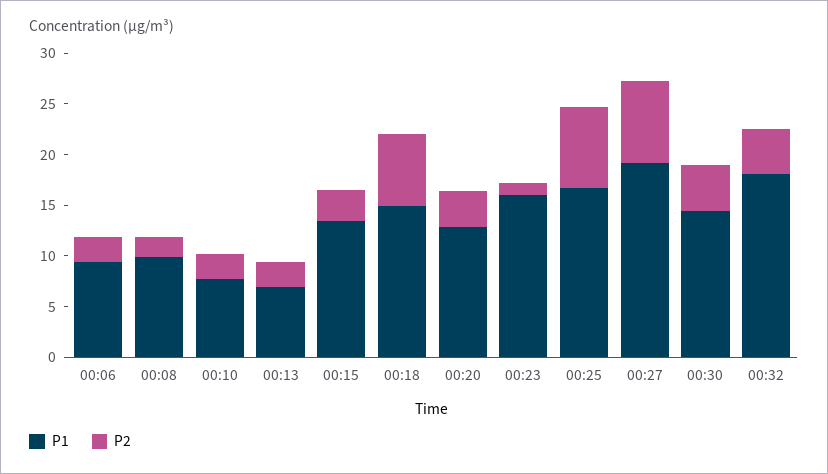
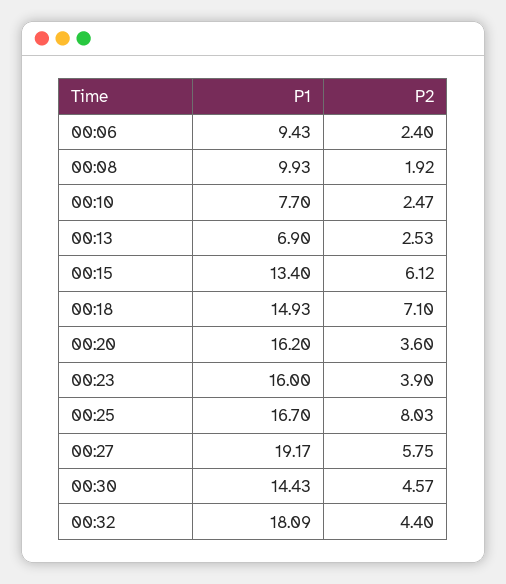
  {
    "P1": {
      "00:06": 9.43,
      "00:08": 9.93,
      "00:10": 7.7,
      "00:13": 6.9,
      "00:15": 13.4,
      "00:18": 14.93,
-     "00:20": 13,
+     "00:20": 16.2,
      "00:23": 16,
      "00:25": 16.7,
      "00:27": 19.17,
      "00:30": 14.43,
      "00:32": 18.09
    },
    "P2": {
      "00:06": 2.4,
      "00:08": 1.92,
      "00:10": 2.47,
      "00:13": 2.53,
-     "00:15": 3,
+     "00:15": 6.12,
      "00:18": 7.1,
      "00:20": 3.6,
-     "00:23": 1,
+     "00:23": 3.9,
      "00:25": 8.03,
-     "00:27": 8,
+     "00:27": 5.75,
      "00:30": 4.57,
      "00:32": 4.4
    }
  }

